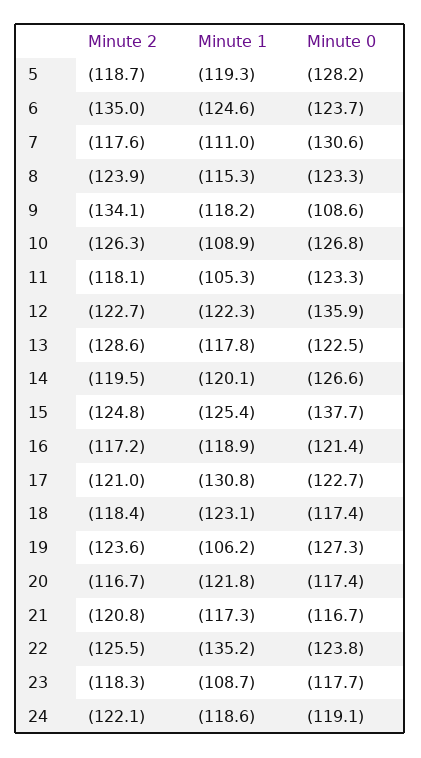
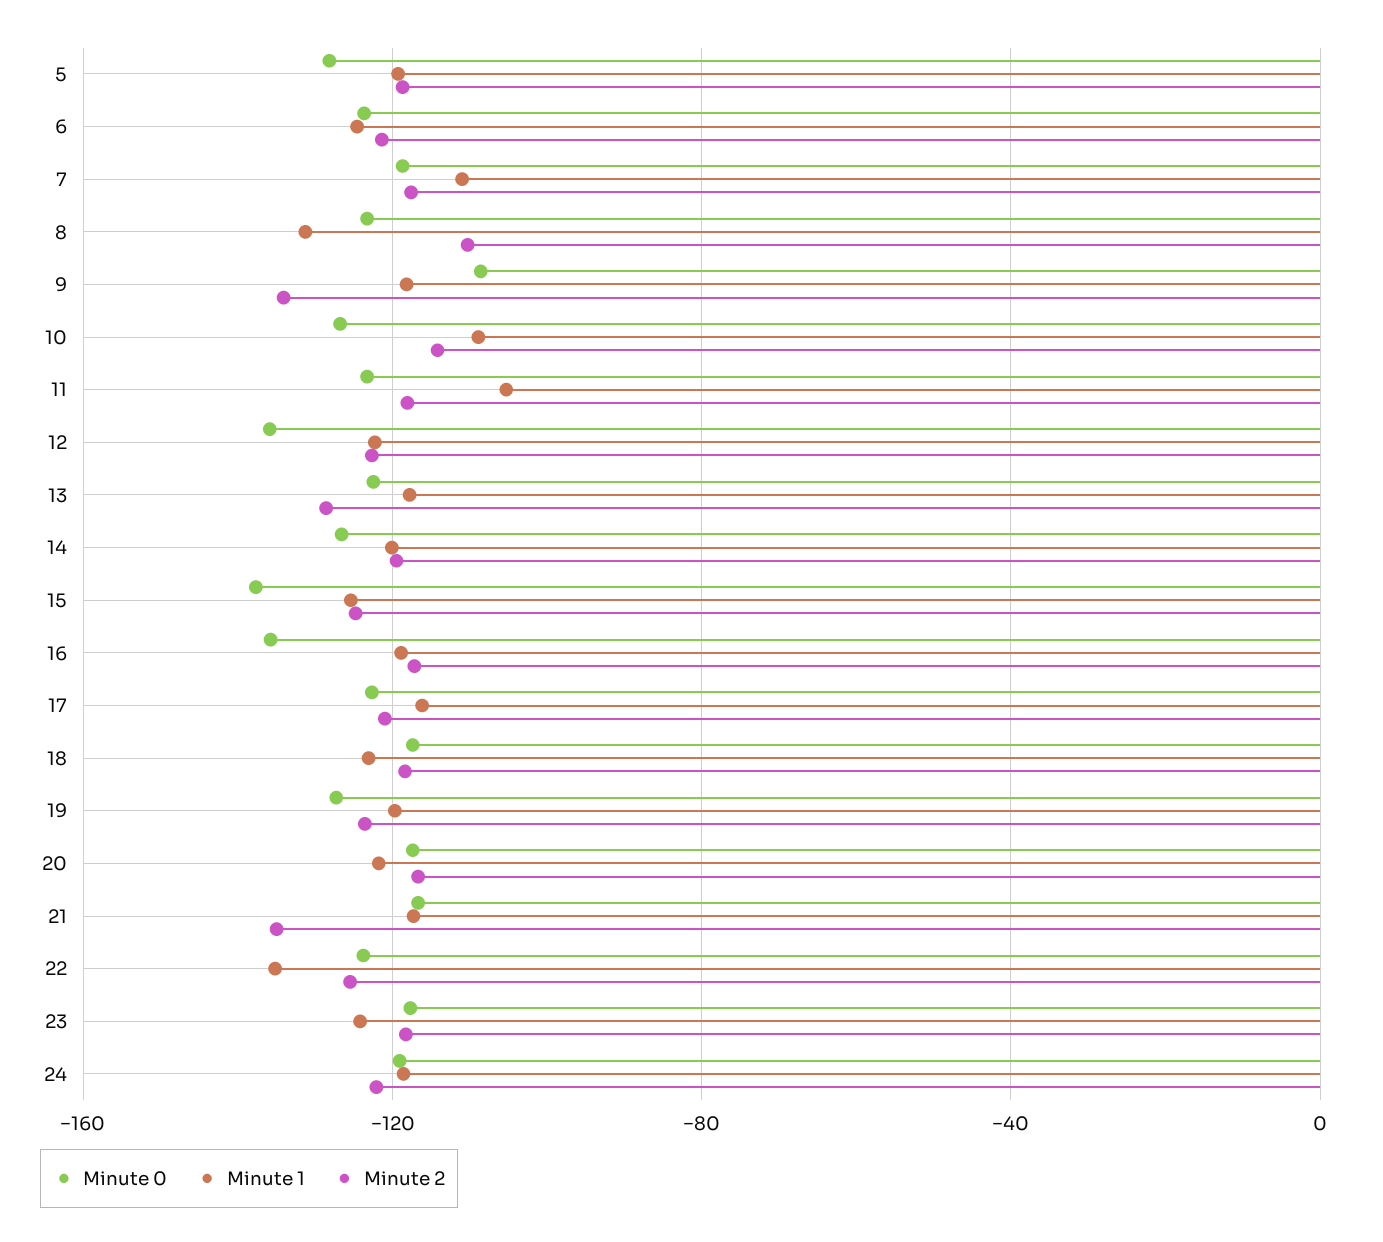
  {
    "Minute 2": {
      "5": -118.7,
-     "6": -135,
+     "6": -120,
      "7": -117.6,
-     "8": -123.9,
+     "8": -110,
      "9": -134.1,
-     "10": -126.3,
+     "10": -115,
      "11": -118.1,
      "12": -122.7,
      "13": -128.6,
      "14": -119.5,
      "15": -124.8,
      "16": -117.2,
      "17": -121,
      "18": -118.4,
      "19": -123.6,
      "20": -116.7,
-     "21": -120.8,
+     "21": -135,
      "22": -125.5,
      "23": -118.3,
      "24": -122.1
    },
    "Minute 1": {
      "5": -119.3,
      "6": -124.6,
      "7": -111,
-     "8": -115.3,
+     "8": -130,
      "9": -118.2,
      "10": -108.9,
      "11": -105.3,
      "12": -122.3,
      "13": -117.8,
      "14": -120.1,
      "15": -125.4,
      "16": -118.9,
-     "17": -130.8,
+     "17": -115,
      "18": -123.1,
-     "19": -106.2,
+     "19": -120,
      "20": -121.8,
      "21": -117.3,
      "22": -135.2,
-     "23": -108.7,
+     "23": -125,
      "24": -118.6
    },
    "Minute 0": {
      "5": -128.2,
      "6": -123.7,
-     "7": -130.6,
+     "7": -120,
      "8": -123.3,
      "9": -108.6,
      "10": -126.8,
      "11": -123.3,
      "12": -135.9,
      "13": -122.5,
      "14": -126.6,
      "15": -137.7,
-     "16": -121.4,
+     "16": -135,
      "17": -122.7,
      "18": -117.4,
      "19": -127.3,
      "20": -117.4,
      "21": -116.7,
      "22": -123.8,
      "23": -117.7,
      "24": -119.1
    }
  }

